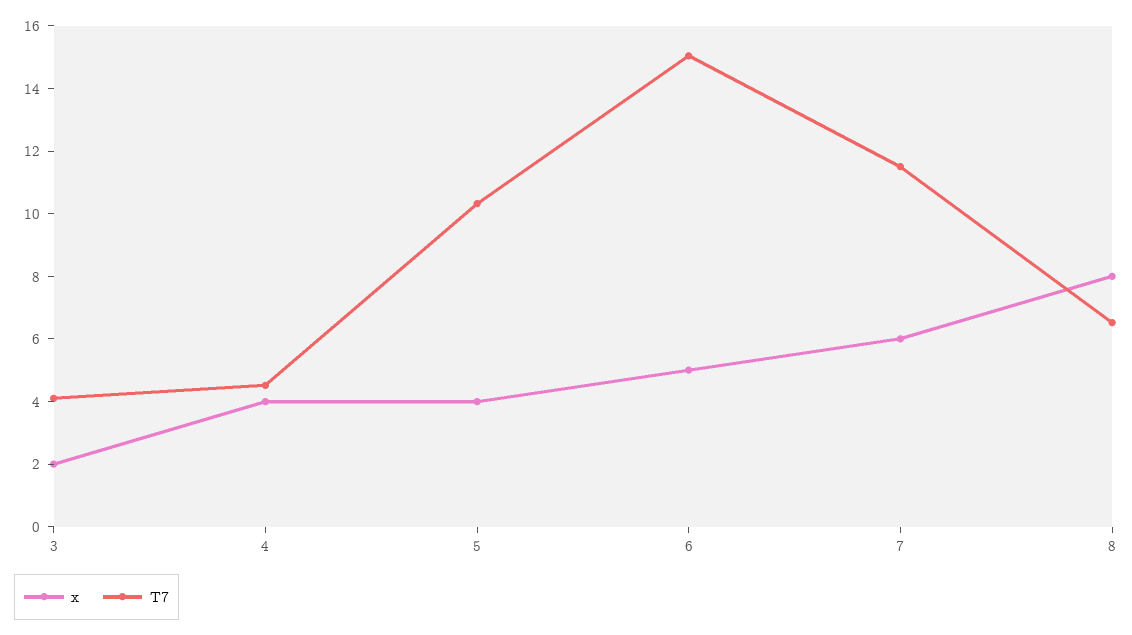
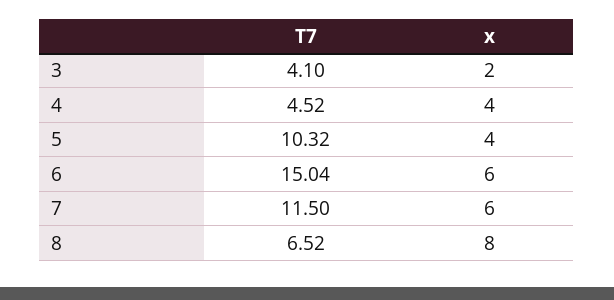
  {
    "x": {
      "3": 2,
      "4": 4,
      "5": 4,
-     "6": 5,
+     "6": 6,
      "7": 6,
      "8": 8
    },
    "T7": {
      "3": 4.1,
      "4": 4.52,
      "5": 10.32,
      "6": 15.04,
      "7": 11.5,
      "8": 6.52
    }
  }

